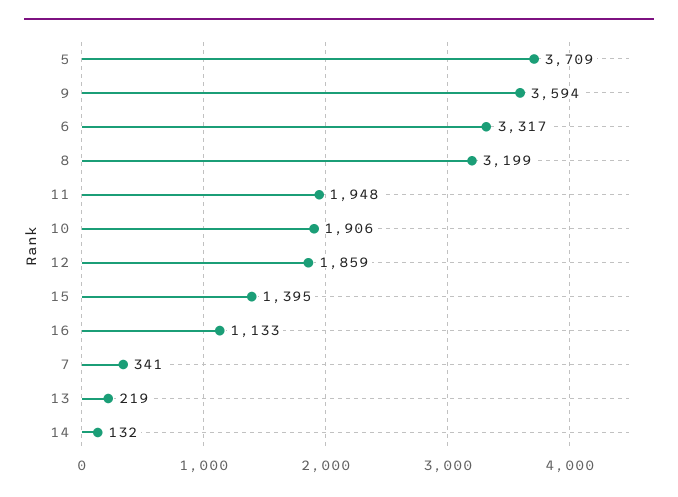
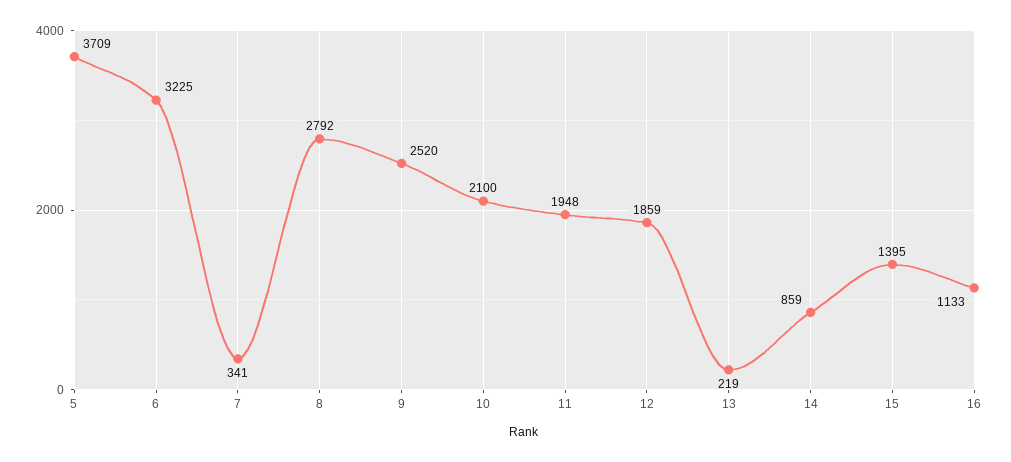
  {
    "5": 3709,
-   "9": 3594,
+   "9": 2520,
-   "6": 3317,
+   "6": 3225,
-   "8": 3199,
+   "8": 2792,
    "11": 1948,
-   "10": 1906,
+   "10": 2100,
    "12": 1859,
    "15": 1395,
    "16": 1133,
    "7": 341,
    "13": 219,
-   "14": 132
+   "14": 859
  }

